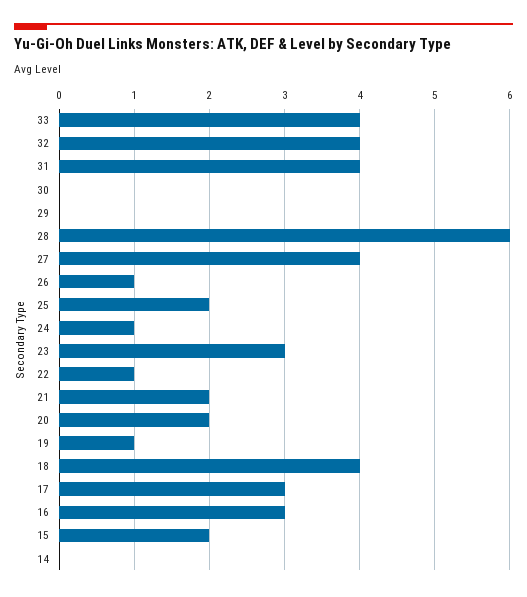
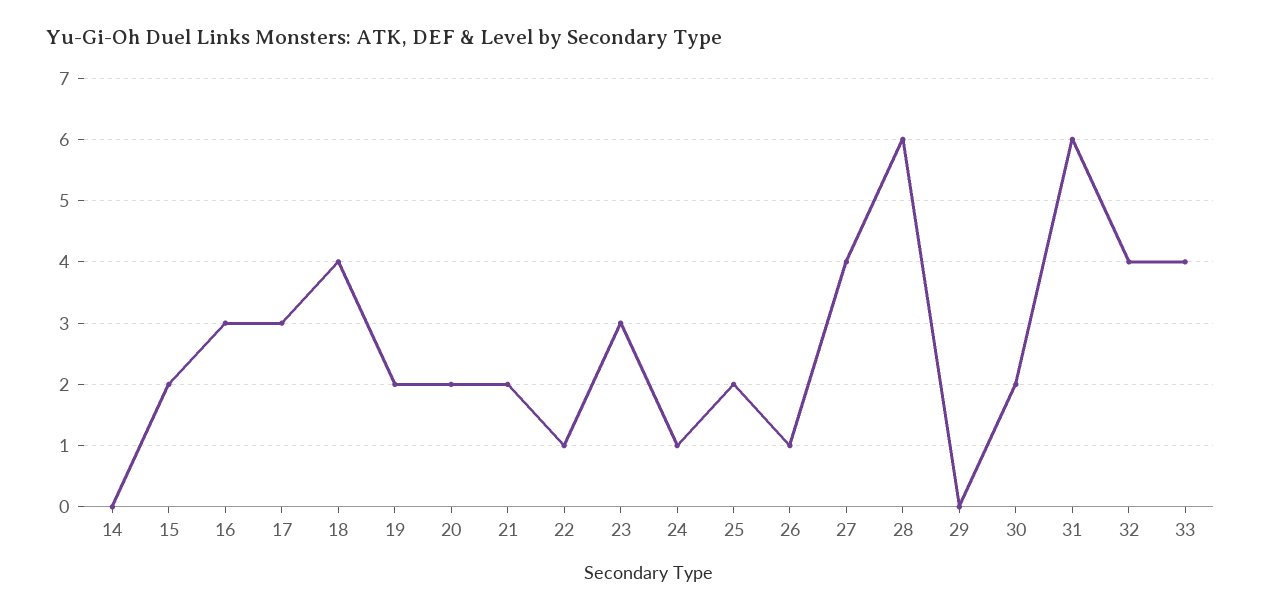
  {
    "33": 4,
    "32": 4,
-   "31": 4,
+   "31": 6,
-   "30": 0,
+   "30": 2,
    "29": 0,
    "28": 6,
    "27": 4,
    "26": 1,
    "25": 2,
    "24": 1,
    "23": 3,
    "22": 1,
    "21": 2,
    "20": 2,
-   "19": 1,
+   "19": 2,
    "18": 4,
    "17": 3,
    "16": 3,
    "15": 2,
    "14": 0
  }

